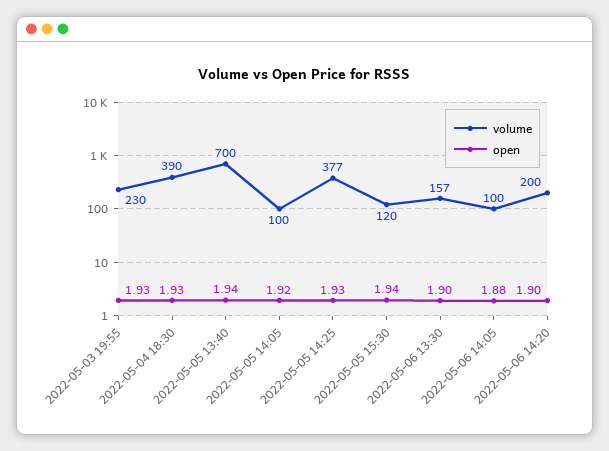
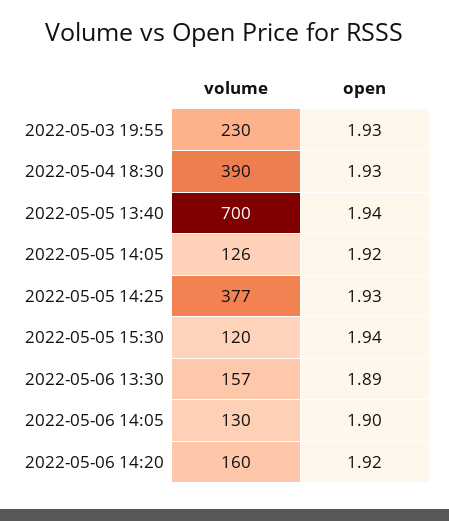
  {
    "volume": {
      "2022-05-03 19:55": 230,
      "2022-05-04 18:30": 390,
      "2022-05-05 13:40": 700,
-     "2022-05-05 14:05": 100,
+     "2022-05-05 14:05": 126,
      "2022-05-05 14:25": 377,
      "2022-05-05 15:30": 120,
      "2022-05-06 13:30": 157,
-     "2022-05-06 14:05": 100,
+     "2022-05-06 14:05": 130,
-     "2022-05-06 14:20": 200
+     "2022-05-06 14:20": 160
    },
    "open": {
      "2022-05-03 19:55": 1.93,
      "2022-05-04 18:30": 1.93,
      "2022-05-05 13:40": 1.94,
      "2022-05-05 14:05": 1.92,
      "2022-05-05 14:25": 1.93,
      "2022-05-05 15:30": 1.94,
-     "2022-05-06 13:30": 1.9,
+     "2022-05-06 13:30": 1.89,
-     "2022-05-06 14:05": 1.88,
+     "2022-05-06 14:05": 1.9,
-     "2022-05-06 14:20": 1.9
+     "2022-05-06 14:20": 1.92
    }
  }

